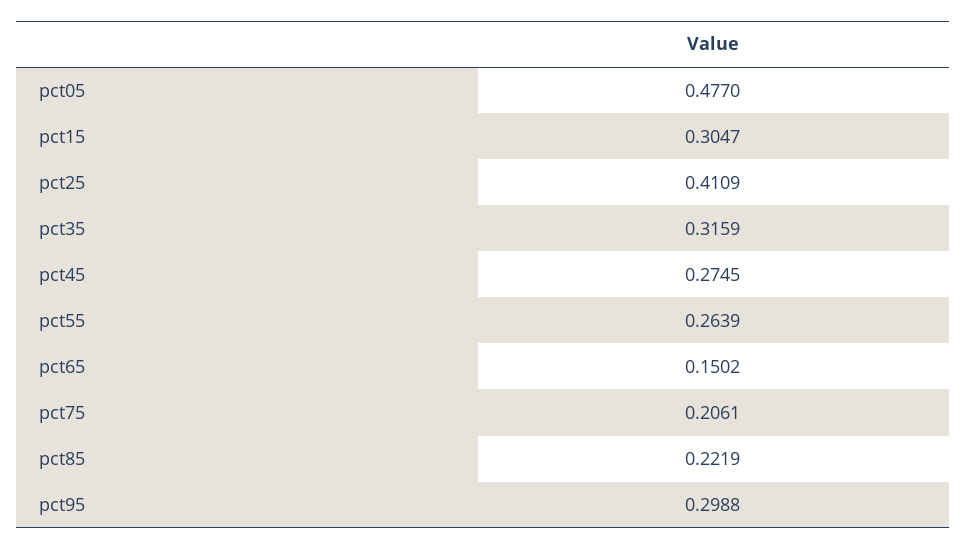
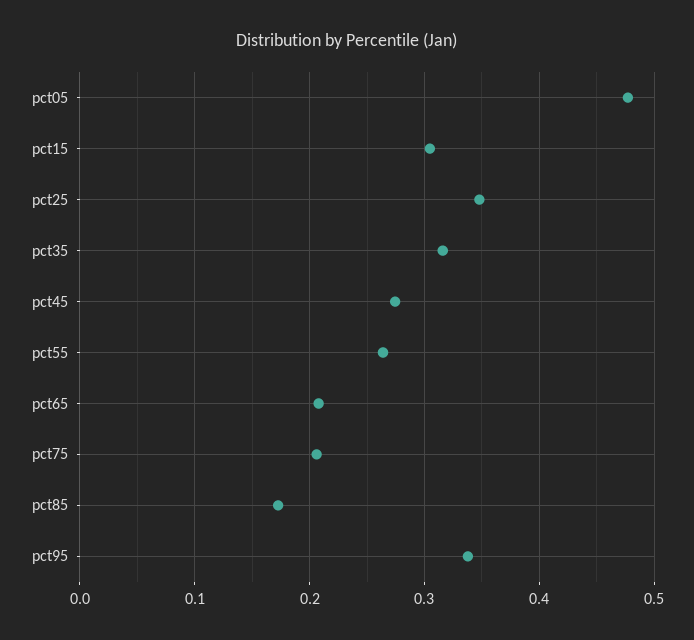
  {
    "pct05": 0.477,
    "pct15": 0.3047,
-   "pct25": 0.4109,
+   "pct25": 0.35,
    "pct35": 0.3159,
    "pct45": 0.2745,
    "pct55": 0.2639,
-   "pct65": 0.1502,
+   "pct65": 0.21,
    "pct75": 0.2061,
-   "pct85": 0.2219,
+   "pct85": 0.17,
-   "pct95": 0.2988
+   "pct95": 0.34
  }

